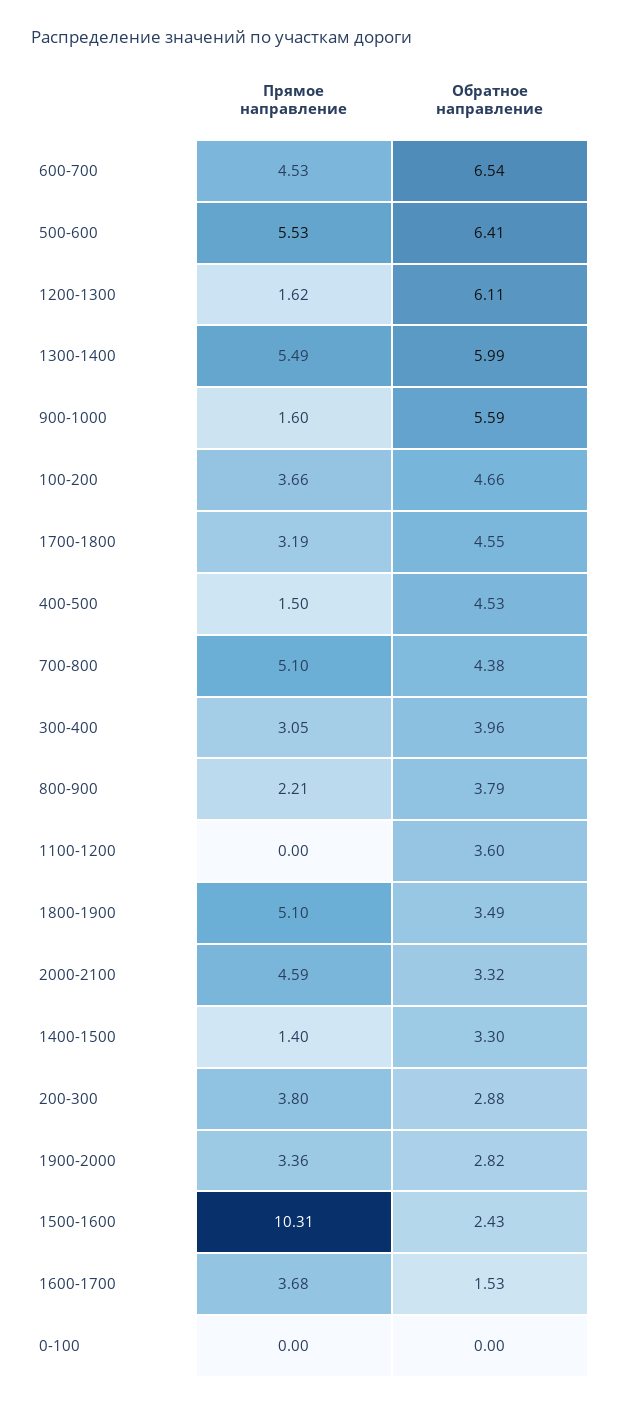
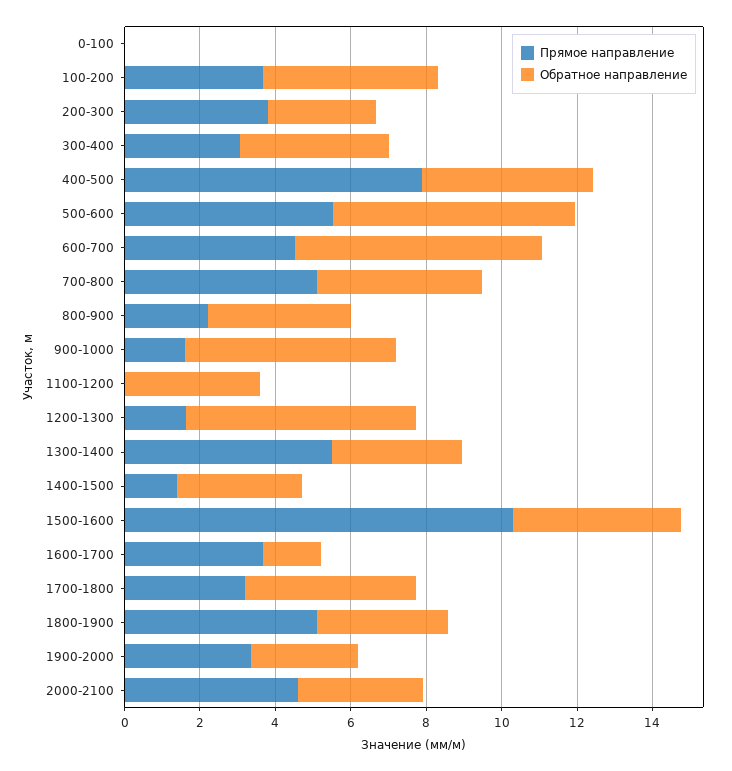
  {
    "Прямое направление": {
      "600-700": 4.53,
      "500-600": 5.53,
      "1200-1300": 1.62,
      "1300-1400": 5.49,
      "900-1000": 1.6,
      "100-200": 3.66,
      "1700-1800": 3.19,
-     "400-500": 1.5,
+     "400-500": 8,
      "700-800": 5.1,
      "300-400": 3.05,
      "800-900": 2.21,
      "1100-1200": 0,
      "1800-1900": 5.1,
      "2000-2100": 4.59,
      "1400-1500": 1.4,
      "200-300": 3.8,
      "1900-2000": 3.36,
      "1500-1600": 10.31,
      "1600-1700": 3.68,
      "0-100": 0
    },
    "Обратное направление": {
      "600-700": 6.54,
      "500-600": 6.41,
      "1200-1300": 6.11,
-     "1300-1400": 5.99,
+     "1300-1400": 3.5,
      "900-1000": 5.59,
      "100-200": 4.66,
      "1700-1800": 4.55,
      "400-500": 4.53,
      "700-800": 4.38,
      "300-400": 3.96,
      "800-900": 3.79,
      "1100-1200": 3.6,
      "1800-1900": 3.49,
      "2000-2100": 3.32,
      "1400-1500": 3.3,
      "200-300": 2.88,
      "1900-2000": 2.82,
-     "1500-1600": 2.43,
+     "1500-1600": 4.5,
      "1600-1700": 1.53,
      "0-100": 0
    }
  }

